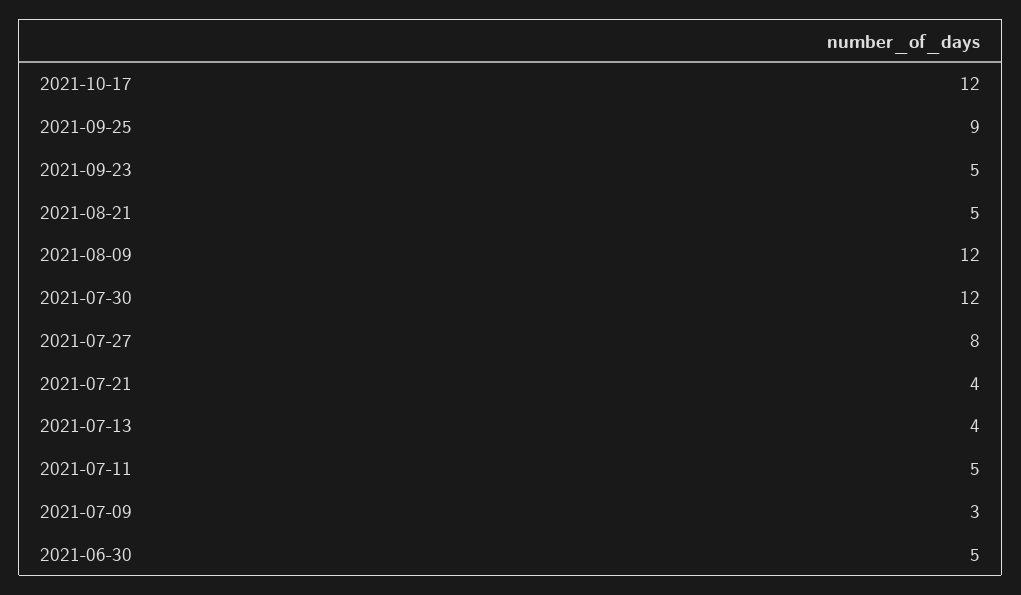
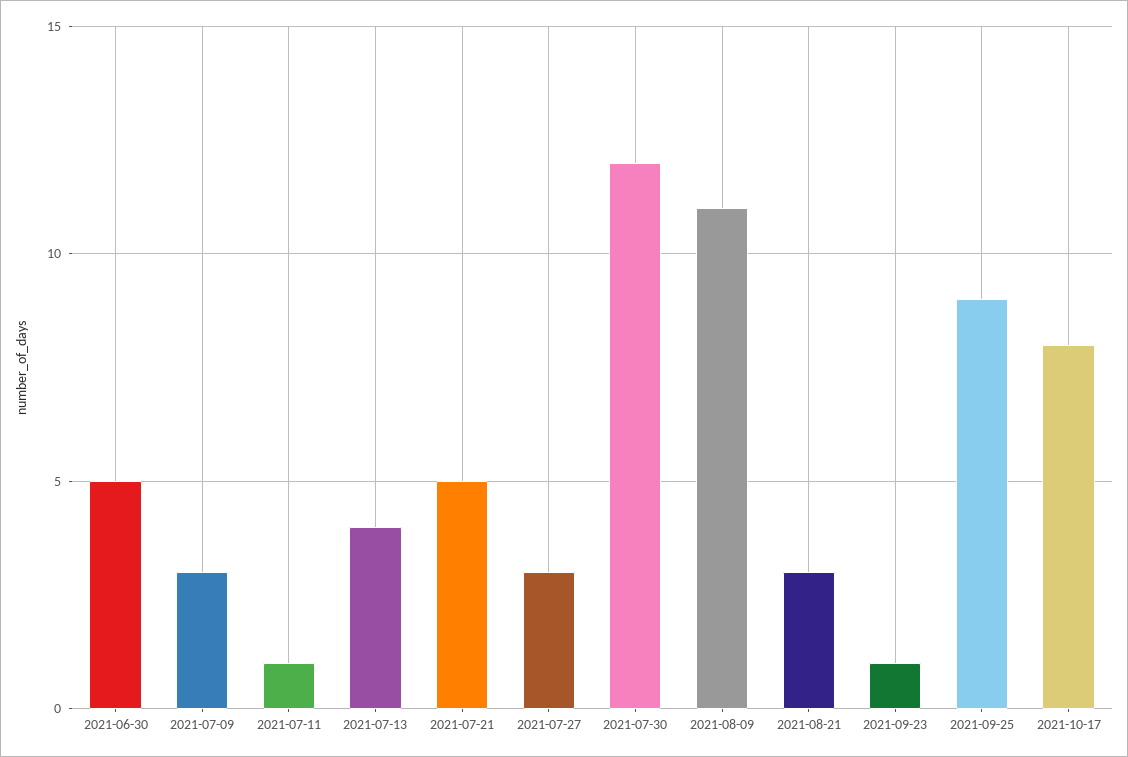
  {
-   "2021-10-17": 12,
+   "2021-10-17": 8,
    "2021-09-25": 9,
-   "2021-09-23": 5,
+   "2021-09-23": 1,
-   "2021-08-21": 5,
+   "2021-08-21": 3,
-   "2021-08-09": 12,
+   "2021-08-09": 11,
    "2021-07-30": 12,
-   "2021-07-27": 8,
+   "2021-07-27": 3,
-   "2021-07-21": 4,
+   "2021-07-21": 5,
    "2021-07-13": 4,
-   "2021-07-11": 5,
+   "2021-07-11": 1,
    "2021-07-09": 3,
    "2021-06-30": 5
  }

